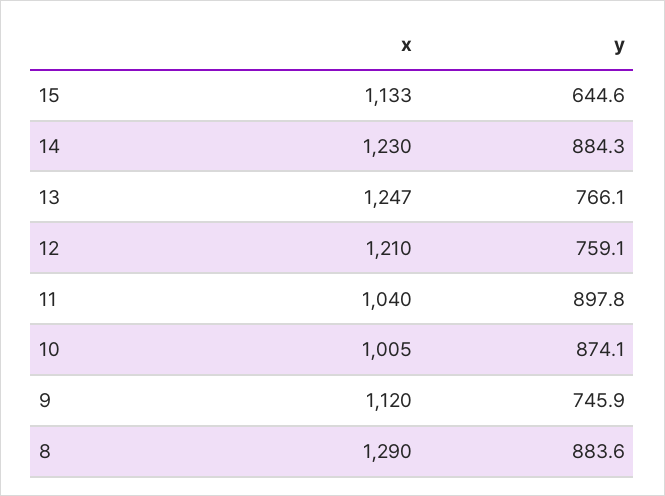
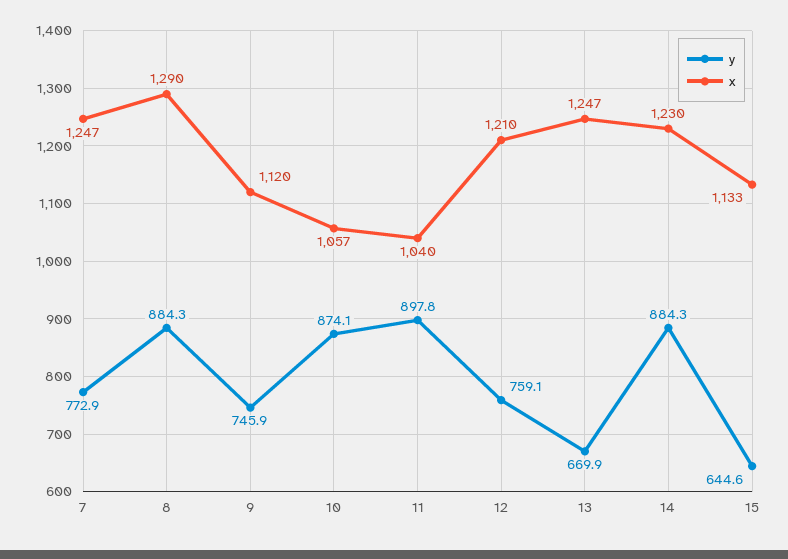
  {
    "x": {
      "15": 1133,
      "14": 1230,
      "13": 1247,
      "12": 1210,
      "11": 1040,
-     "10": 1005,
+     "10": 1057,
      "9": 1120,
-     "8": 1290
+     "8": 1290,
+     "7": 1247
    },
    "y": {
      "15": 644.6,
      "14": 884.3,
-     "13": 766.1,
+     "13": 669.9,
      "12": 759.1,
      "11": 897.8,
      "10": 874.1,
      "9": 745.9,
-     "8": 883.6
+     "8": 884.3,
+     "7": 772.9
    }
  }

